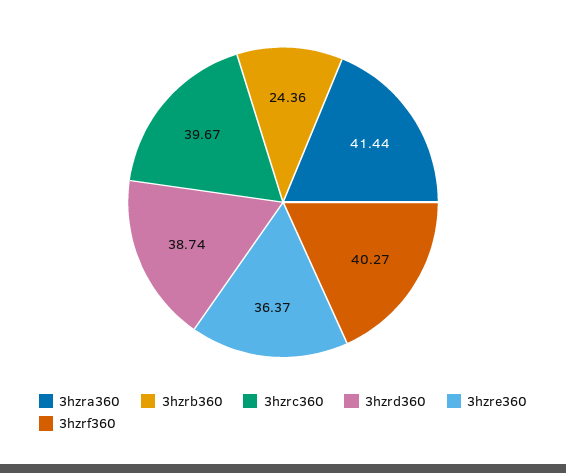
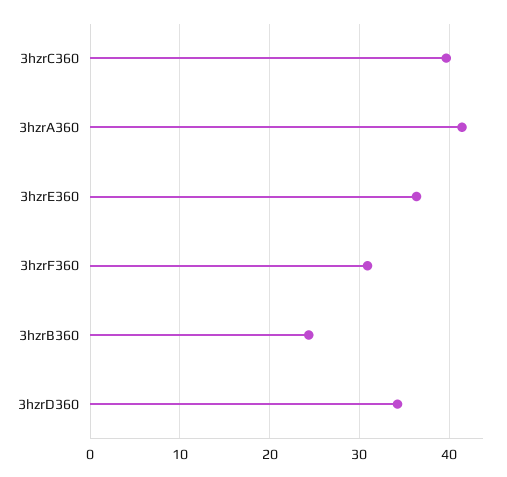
  {
    "3hzra360": 41.44,
    "3hzrb360": 24.36,
    "3hzrc360": 39.67,
-   "3hzrd360": 38.74,
+   "3hzrd360": 34,
    "3hzre360": 36.37,
-   "3hzrf360": 40.27
+   "3hzrf360": 31
  }

